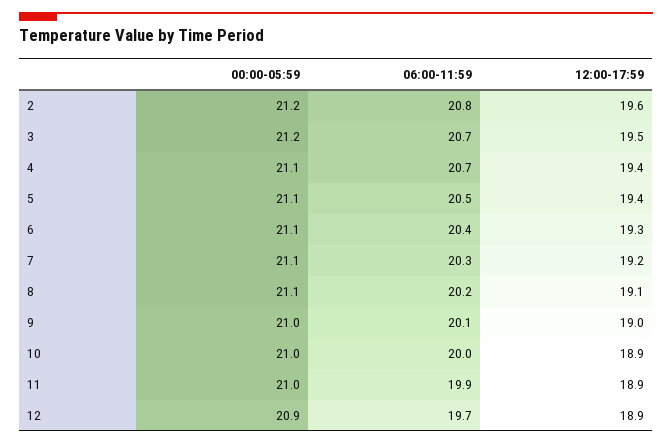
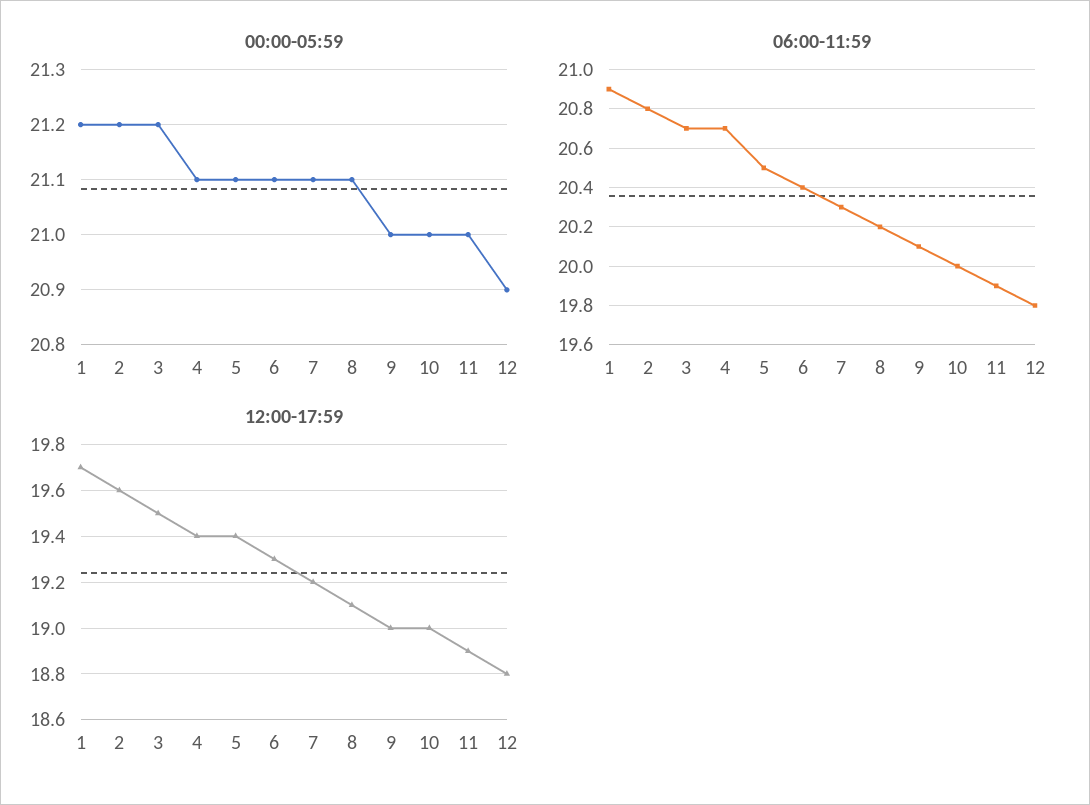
  {
    "00:00-05:59": {
      "2": 21.2,
      "3": 21.2,
      "4": 21.1,
      "5": 21.1,
      "6": 21.1,
      "7": 21.1,
      "8": 21.1,
      "9": 21,
      "10": 21,
      "11": 21,
-     "12": 20.9
+     "12": 20.9,
+     "1": 21.2
    },
    "06:00-11:59": {
      "2": 20.8,
      "3": 20.7,
      "4": 20.7,
      "5": 20.5,
      "6": 20.4,
      "7": 20.3,
      "8": 20.2,
      "9": 20.1,
      "10": 20,
      "11": 19.9,
-     "12": 19.7
+     "12": 19.8,
+     "1": 20.9
    },
    "12:00-17:59": {
      "2": 19.6,
      "3": 19.5,
      "4": 19.4,
      "5": 19.4,
      "6": 19.3,
      "7": 19.2,
      "8": 19.1,
      "9": 19,
-     "10": 18.9,
+     "10": 19,
      "11": 18.9,
-     "12": 18.9
+     "12": 18.8,
+     "1": 19.7
    }
  }

